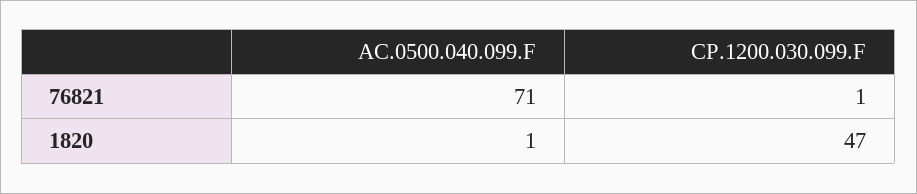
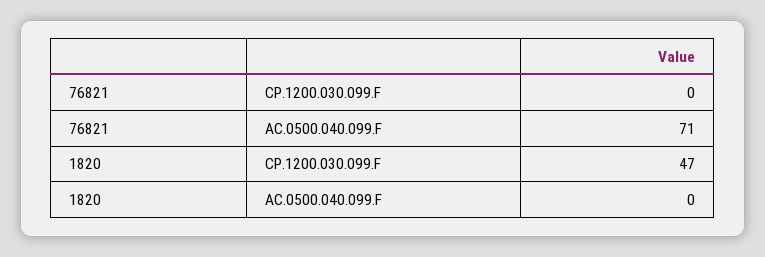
  {
    "AC.0500.040.099.F": {
      "76821": 71,
-     "1820": 1
+     "1820": 0
    },
    "CP.1200.030.099.F": {
-     "76821": 1,
+     "76821": 0,
      "1820": 47
    }
  }

